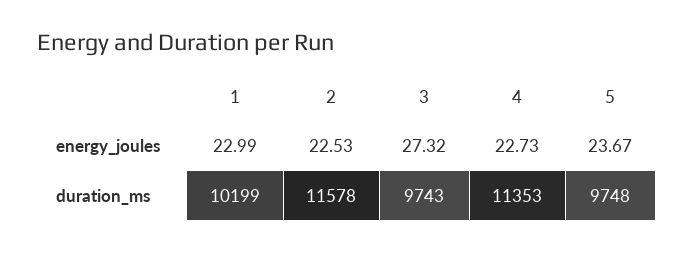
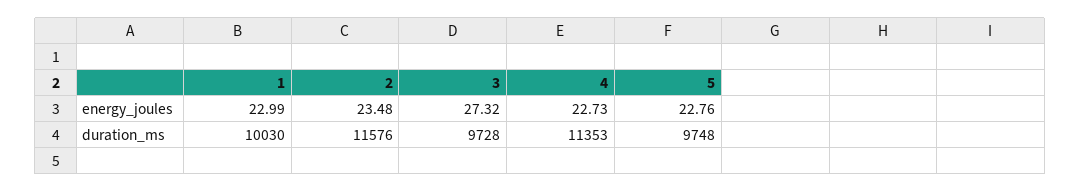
  {
    "1": {
      "energy_joules": 22.99,
-     "duration_ms": 10199
+     "duration_ms": 10030
    },
    "2": {
-     "energy_joules": 22.53,
+     "energy_joules": 23.48,
-     "duration_ms": 11578
+     "duration_ms": 11576
    },
    "3": {
      "energy_joules": 27.32,
-     "duration_ms": 9743
+     "duration_ms": 9728
    },
    "4": {
      "energy_joules": 22.73,
      "duration_ms": 11353
    },
    "5": {
-     "energy_joules": 23.67,
+     "energy_joules": 22.76,
      "duration_ms": 9748
    }
  }

